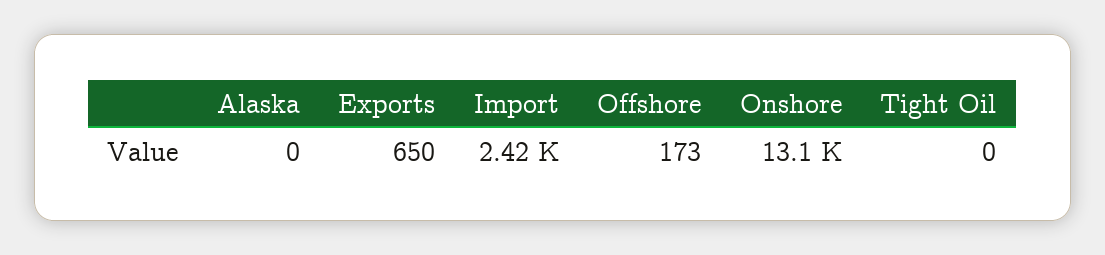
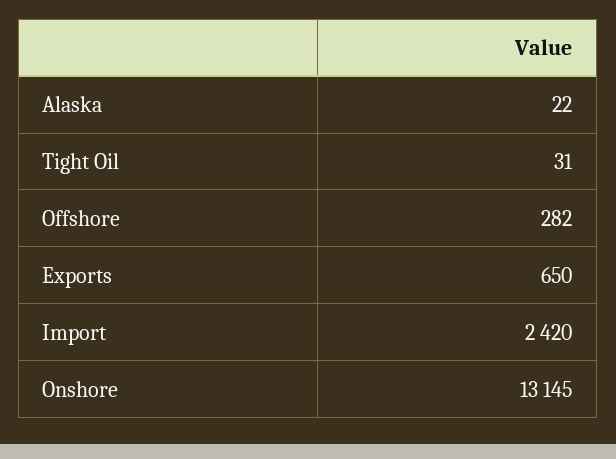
  {
-   "Alaska": 0,
+   "Alaska": 22,
    "Exports": 650,
    "Import": 2420,
-   "Offshore": 173,
+   "Offshore": 282,
    "Onshore": 13145,
-   "Tight Oil": 0
+   "Tight Oil": 31
  }

